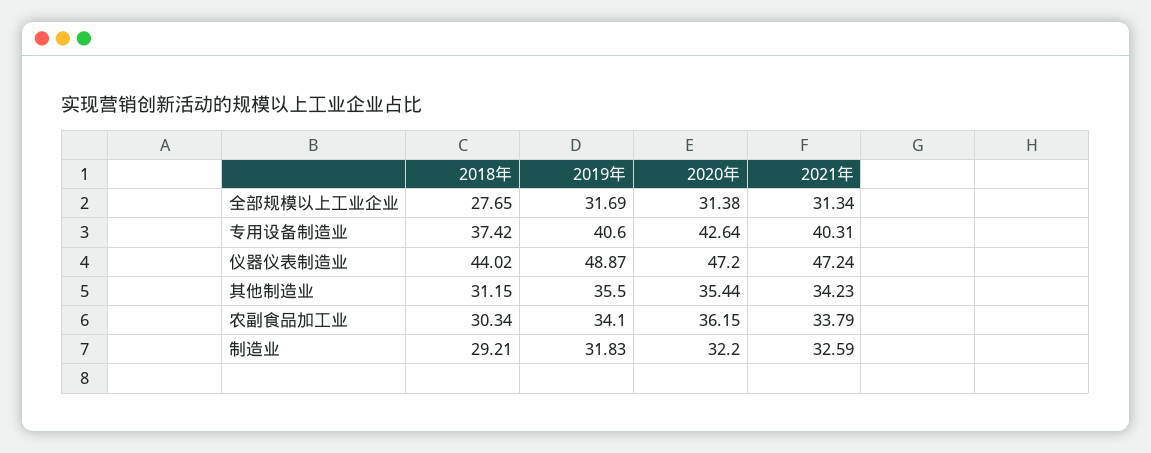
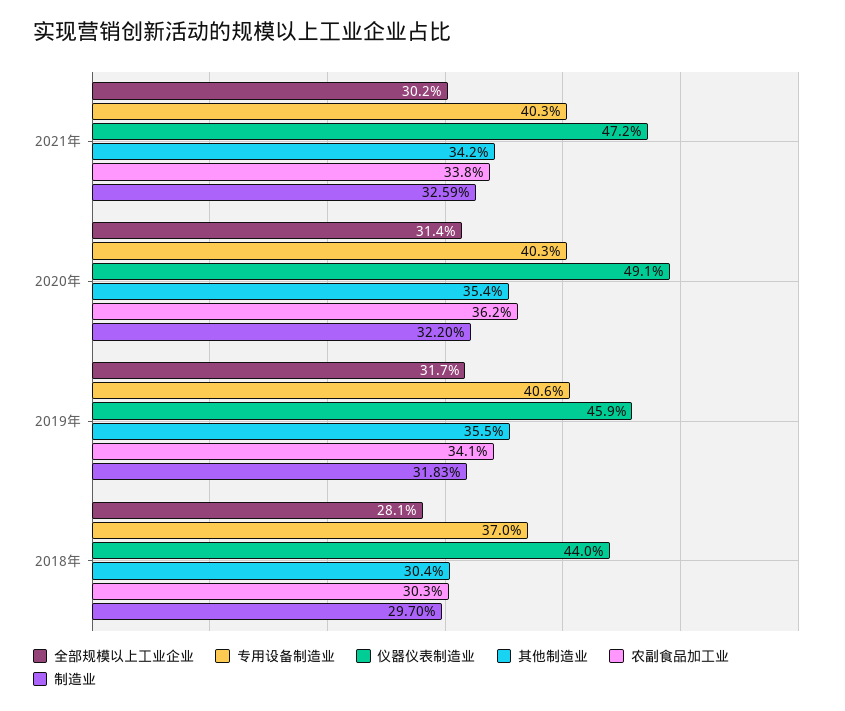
  {
    "全部规模以上工业企业": {
-     "2018年": 27.65,
+     "2018年": 28.1,
      "2019年": 31.69,
      "2020年": 31.38,
-     "2021年": 31.34
+     "2021年": 30.2
    },
    "专用设备制造业": {
-     "2018年": 37.42,
+     "2018年": 37,
      "2019年": 40.6,
-     "2020年": 42.64,
+     "2020年": 40.3,
      "2021年": 40.31
    },
    "仪器仪表制造业": {
      "2018年": 44.02,
-     "2019年": 48.87,
+     "2019年": 45.9,
-     "2020年": 47.2,
+     "2020年": 49.1,
      "2021年": 47.24
    },
    "其他制造业": {
-     "2018年": 31.15,
+     "2018年": 30.4,
      "2019年": 35.5,
      "2020年": 35.44,
      "2021年": 34.23
    },
    "农副食品加工业": {
      "2018年": 30.34,
      "2019年": 34.1,
      "2020年": 36.15,
      "2021年": 33.79
    },
    "制造业": {
-     "2018年": 29.21,
+     "2018年": 29.7,
      "2019年": 31.83,
      "2020年": 32.2,
      "2021年": 32.59
    }
  }

